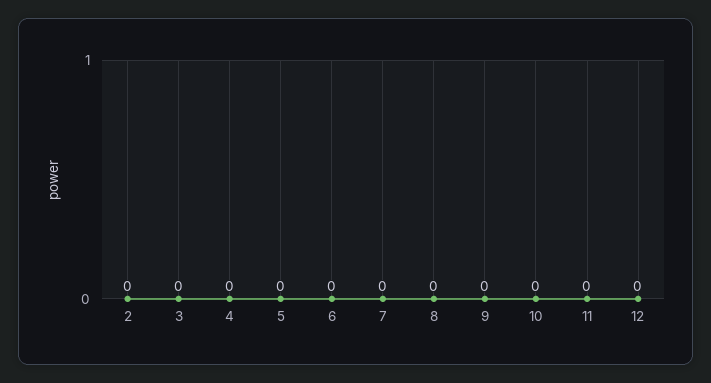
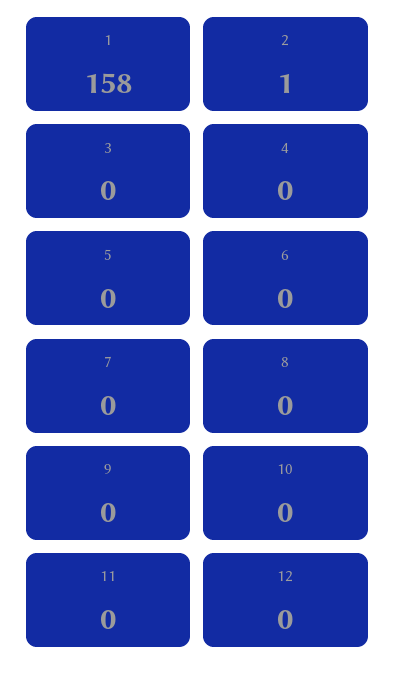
  {
-   "2": 0,
+   "2": 1,
    "3": 0,
    "4": 0,
    "5": 0,
    "6": 0,
    "7": 0,
    "8": 0,
    "9": 0,
    "10": 0,
    "11": 0,
-   "12": 0
+   "12": 0,
+   "1": 158
  }

